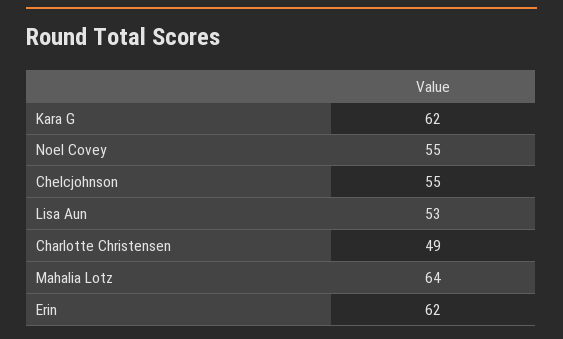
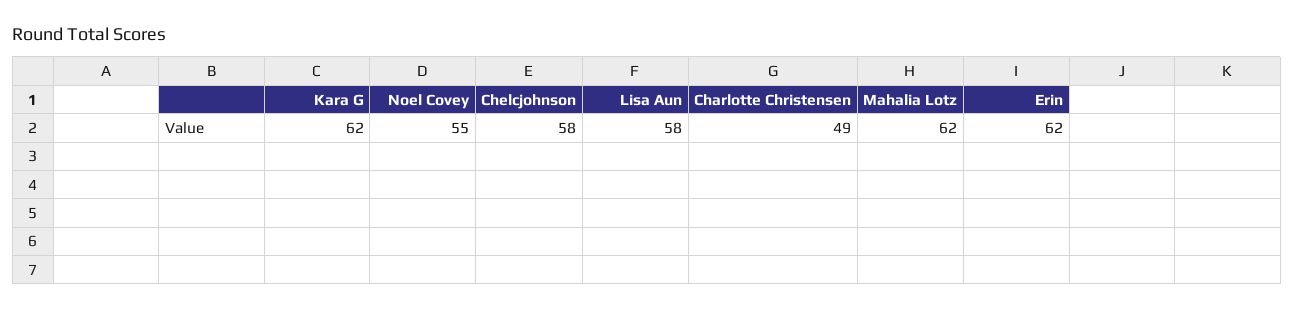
  {
    "Kara G": 62,
    "Noel Covey": 55,
-   "Chelcjohnson": 55,
+   "Chelcjohnson": 58,
-   "Lisa Aun": 53,
+   "Lisa Aun": 58,
    "Charlotte Christensen": 49,
-   "Mahalia Lotz": 64,
+   "Mahalia Lotz": 62,
    "Erin": 62
  }

